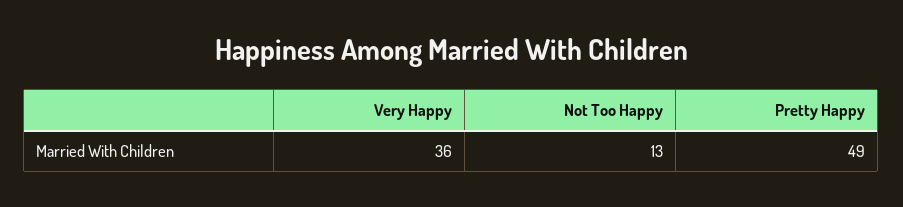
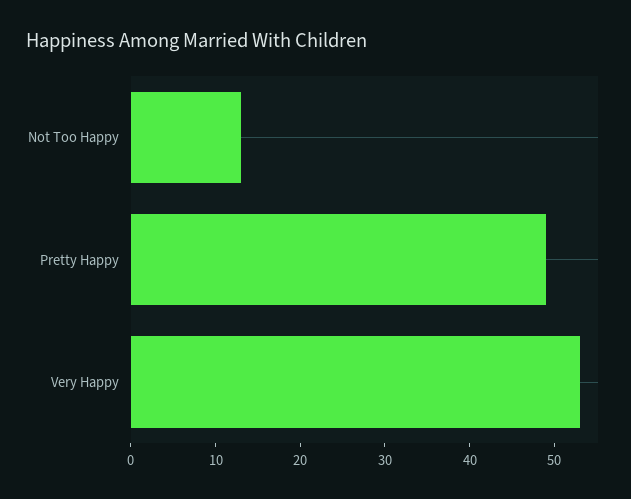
  {
-   "Very Happy": 36,
+   "Very Happy": 53,
    "Not Too Happy": 13,
    "Pretty Happy": 49
  }

